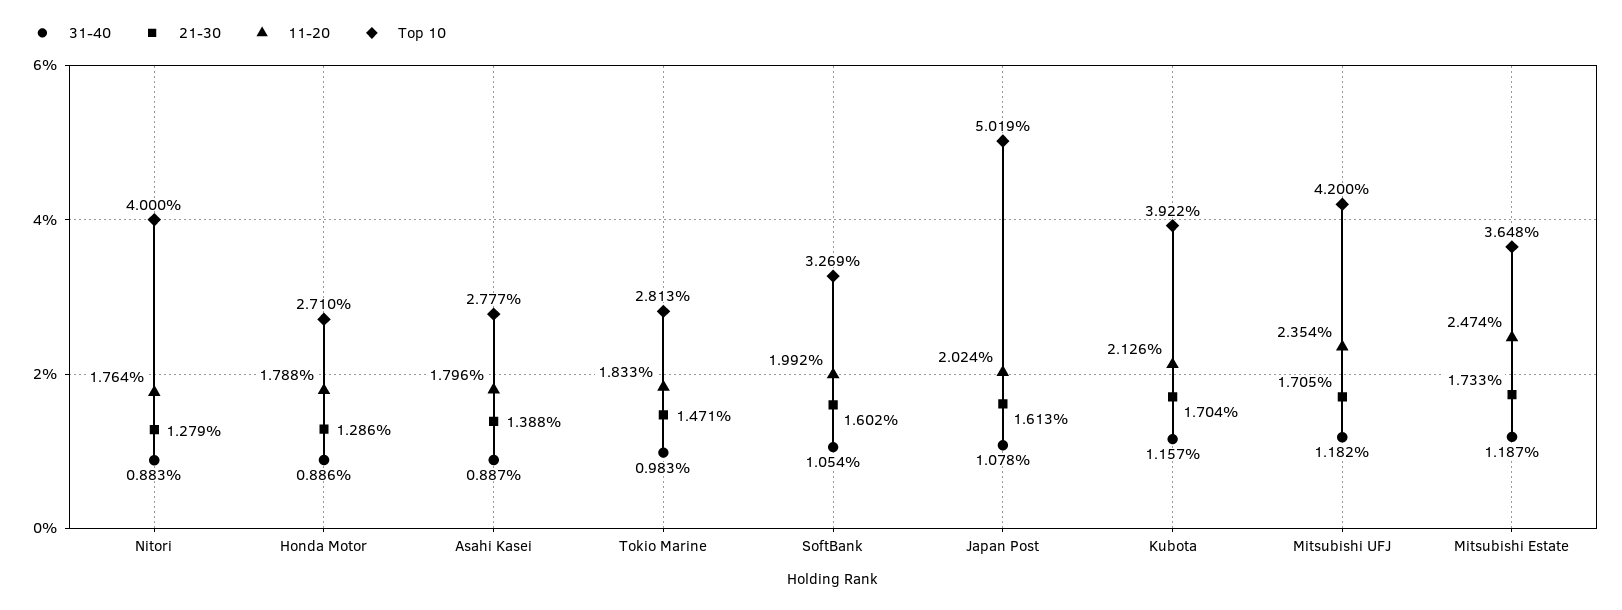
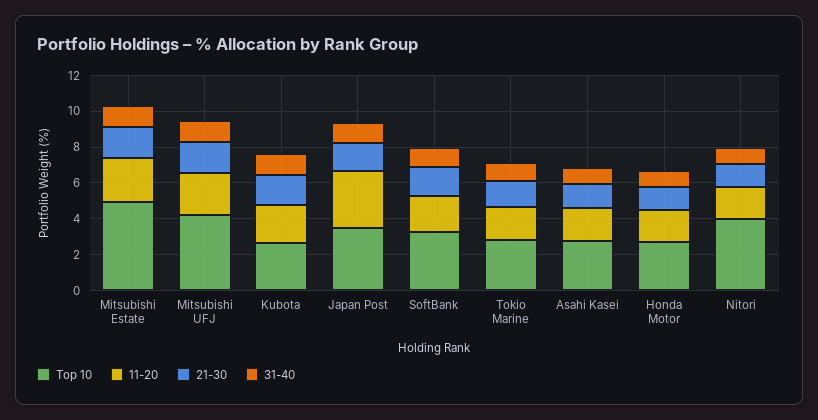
  {
    "31-40": {
      "Nitori": 0.883,
      "Honda Motor": 0.886,
      "Asahi Kasei": 0.887,
      "Tokio Marine": 0.983,
      "SoftBank": 1.054,
      "Japan Post": 1.078,
      "Kubota": 1.157,
      "Mitsubishi UFJ": 1.182,
      "Mitsubishi Estate": 1.187
    },
    "21-30": {
      "Nitori": 1.279,
      "Honda Motor": 1.286,
      "Asahi Kasei": 1.388,
      "Tokio Marine": 1.471,
      "SoftBank": 1.602,
      "Japan Post": 1.613,
      "Kubota": 1.704,
      "Mitsubishi UFJ": 1.705,
      "Mitsubishi Estate": 1.733
    },
    "11-20": {
      "Nitori": 1.764,
      "Honda Motor": 1.788,
      "Asahi Kasei": 1.796,
      "Tokio Marine": 1.833,
      "SoftBank": 1.992,
-     "Japan Post": 2.024,
+     "Japan Post": 3,
      "Kubota": 2.126,
      "Mitsubishi UFJ": 2.354,
      "Mitsubishi Estate": 2.474
    },
    "Top 10": {
      "Nitori": 4,
      "Honda Motor": 2.71,
      "Asahi Kasei": 2.777,
      "Tokio Marine": 2.813,
      "SoftBank": 3.269,
-     "Japan Post": 5.019,
+     "Japan Post": 3.5,
-     "Kubota": 3.922,
+     "Kubota": 2.5,
      "Mitsubishi UFJ": 4.2,
-     "Mitsubishi Estate": 3.648
+     "Mitsubishi Estate": 5
    }
  }

